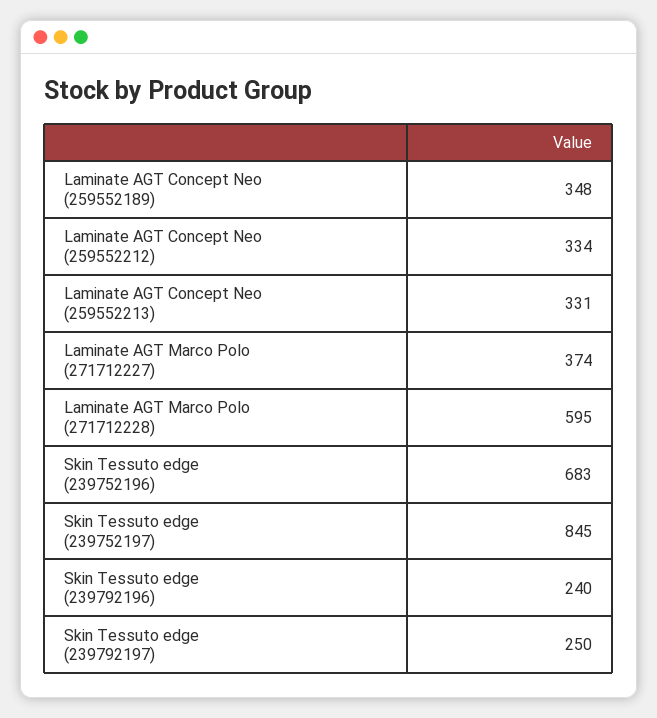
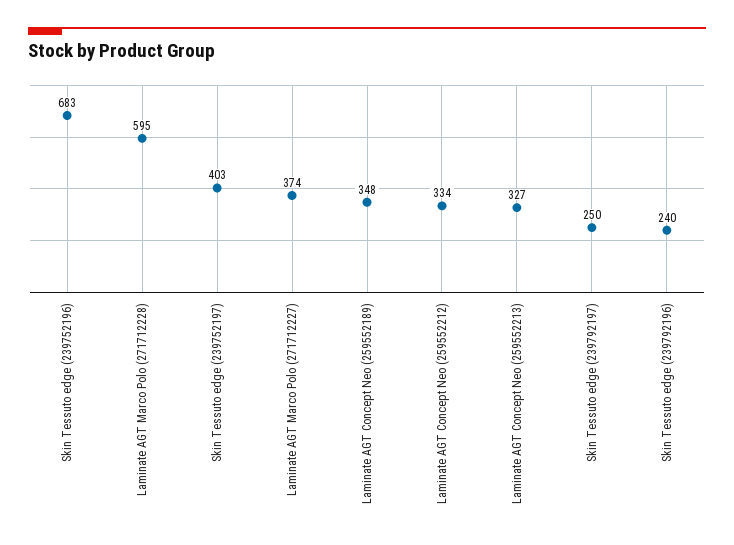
  {
    "Laminate AGT Concept Neo (259552189)": 348,
    "Laminate AGT Concept Neo (259552212)": 334,
-   "Laminate AGT Concept Neo (259552213)": 331,
+   "Laminate AGT Concept Neo (259552213)": 327,
    "Laminate AGT Marco Polo (271712227)": 374,
    "Laminate AGT Marco Polo (271712228)": 595,
    "Skin Tessuto edge (239752196)": 683,
-   "Skin Tessuto edge (239752197)": 845,
+   "Skin Tessuto edge (239752197)": 403,
    "Skin Tessuto edge (239792196)": 240,
    "Skin Tessuto edge (239792197)": 250
  }

